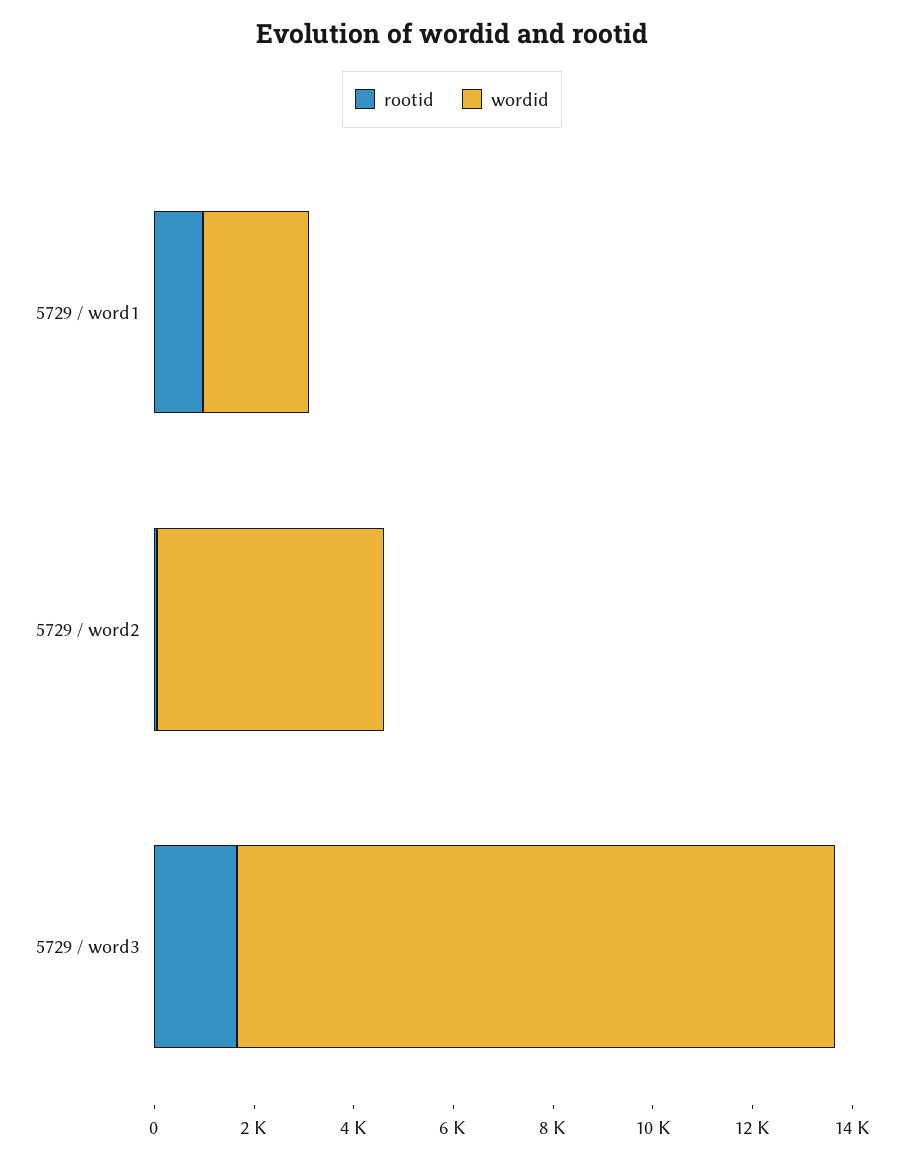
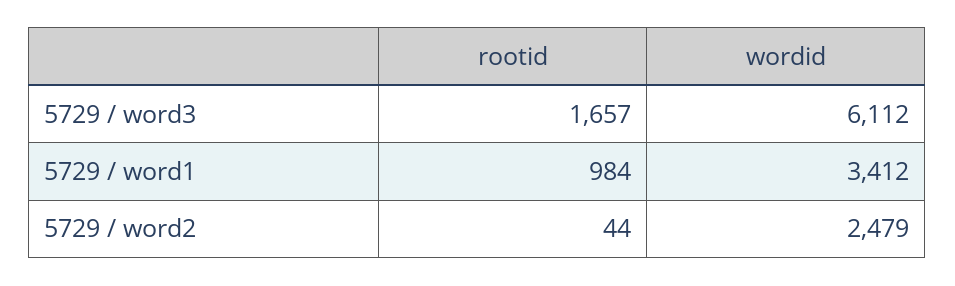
  {
    "rootid": {
      "5729 / word1": 984,
      "5729 / word2": 44,
      "5729 / word3": 1657
    },
    "wordid": {
-     "5729 / word1": 2000,
+     "5729 / word1": 3412,
-     "5729 / word2": 4500,
+     "5729 / word2": 2479,
-     "5729 / word3": 12000
+     "5729 / word3": 6112
    }
  }

